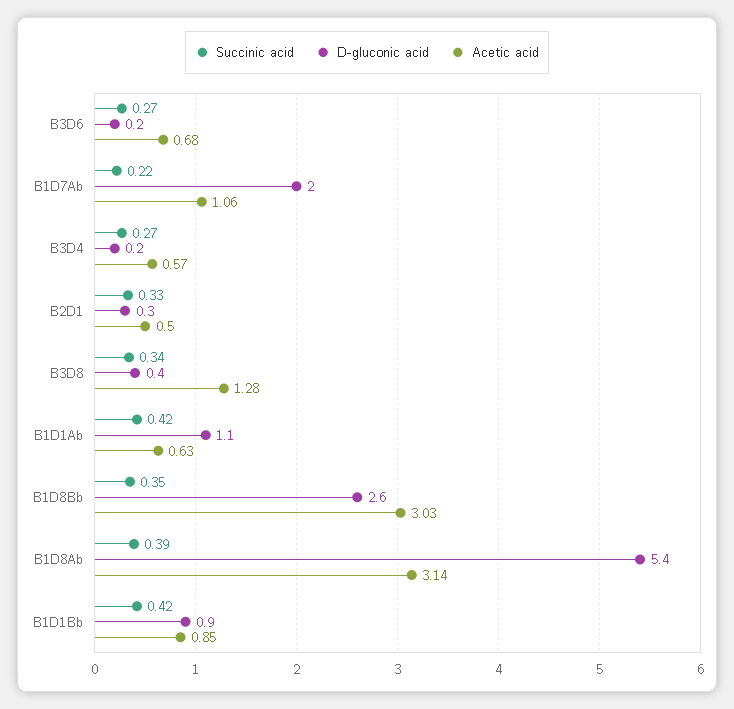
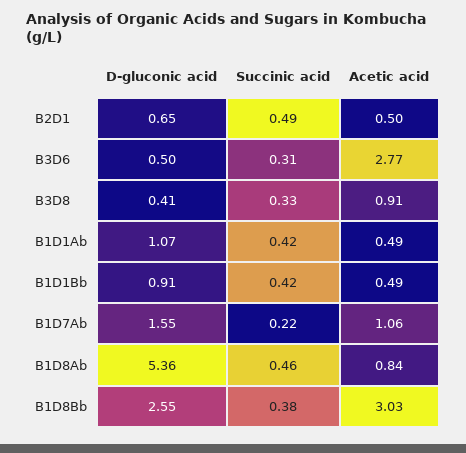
  {
    "Succinic acid": {
-     "B3D6": 0.27,
+     "B3D6": 0.31,
      "B1D7Ab": 0.22,
-     "B3D4": 0.27,
-     "B2D1": 0.33,
+     "B2D1": 0.49,
-     "B3D8": 0.34,
+     "B3D8": 0.33,
      "B1D1Ab": 0.42,
-     "B1D8Bb": 0.35,
+     "B1D8Bb": 0.38,
-     "B1D8Ab": 0.39,
+     "B1D8Ab": 0.46,
      "B1D1Bb": 0.42
    },
    "D-gluconic acid": {
-     "B3D6": 0.2,
+     "B3D6": 0.5,
-     "B1D7Ab": 2,
+     "B1D7Ab": 1.55,
-     "B3D4": 0.2,
-     "B2D1": 0.3,
+     "B2D1": 0.65,
      "B3D8": 0.41,
      "B1D1Ab": 1.07,
      "B1D8Bb": 2.55,
      "B1D8Ab": 5.36,
      "B1D1Bb": 0.91
    },
    "Acetic acid": {
-     "B3D6": 0.68,
+     "B3D6": 2.77,
      "B1D7Ab": 1.06,
-     "B3D4": 0.57,
      "B2D1": 0.5,
-     "B3D8": 1.28,
+     "B3D8": 0.91,
-     "B1D1Ab": 0.63,
+     "B1D1Ab": 0.49,
      "B1D8Bb": 3.03,
-     "B1D8Ab": 3.14,
+     "B1D8Ab": 0.84,
-     "B1D1Bb": 0.85
+     "B1D1Bb": 0.49
    }
  }

